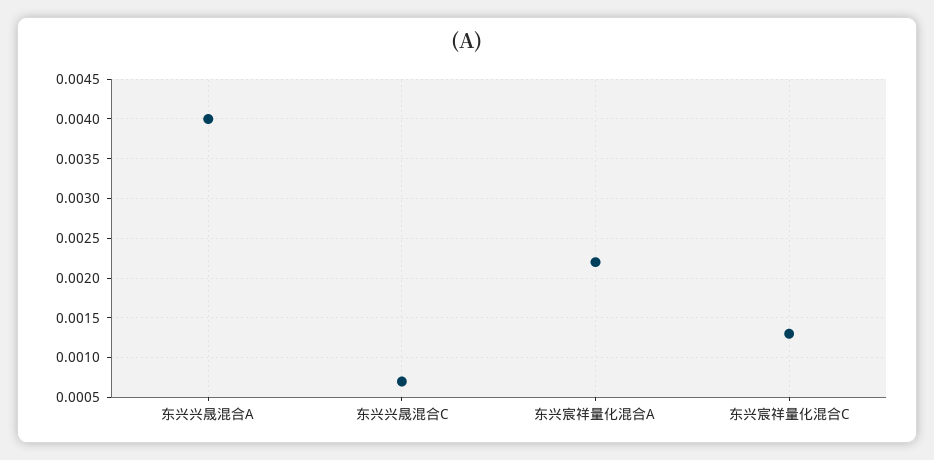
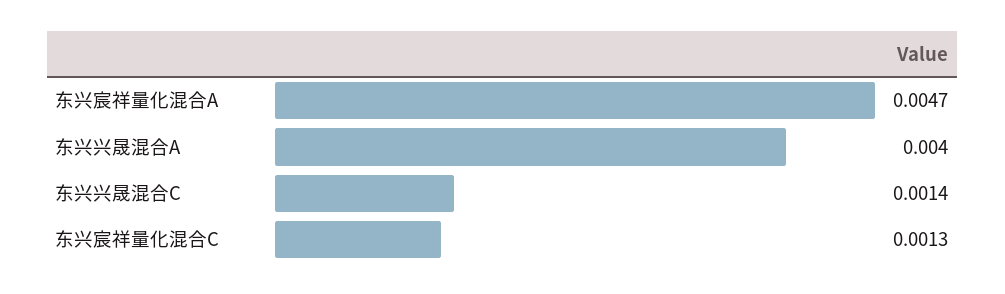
  {
    "东兴兴晟混合A": 0.004,
-   "东兴兴晟混合C": 0.0007,
+   "东兴兴晟混合C": 0.0014,
-   "东兴宸祥量化混合A": 0.0022,
+   "东兴宸祥量化混合A": 0.0047,
    "东兴宸祥量化混合C": 0.0013
  }

